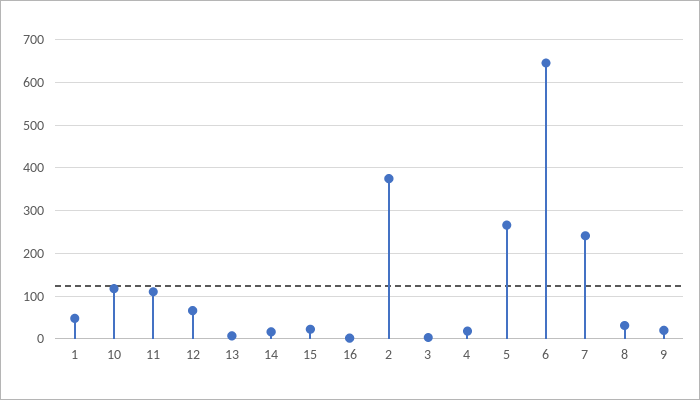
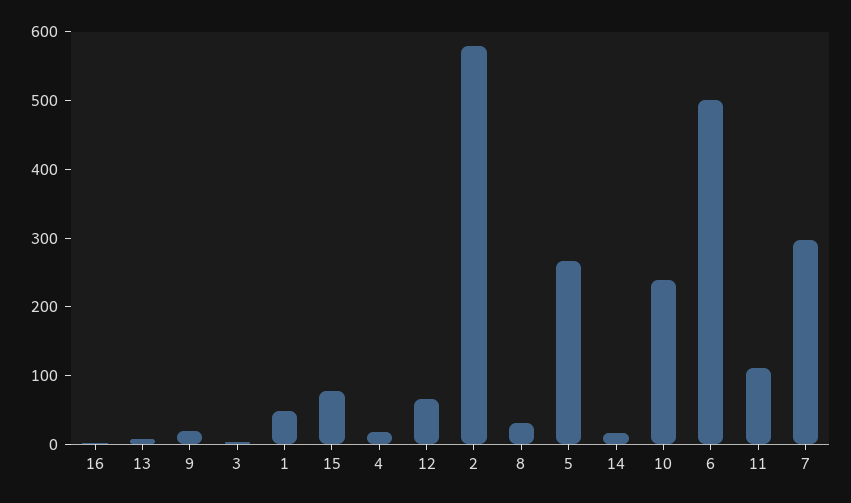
  {
    "1": 40,
-   "10": 120,
+   "10": 240,
    "11": 120,
    "12": 60,
    "13": 0,
    "14": 20,
-   "15": 20,
+   "15": 80,
    "16": 0,
-   "2": 380,
+   "2": 580,
    "3": 0,
    "4": 20,
    "5": 260,
-   "6": 640,
+   "6": 500,
-   "7": 240,
+   "7": 300,
    "8": 40,
    "9": 20
  }

